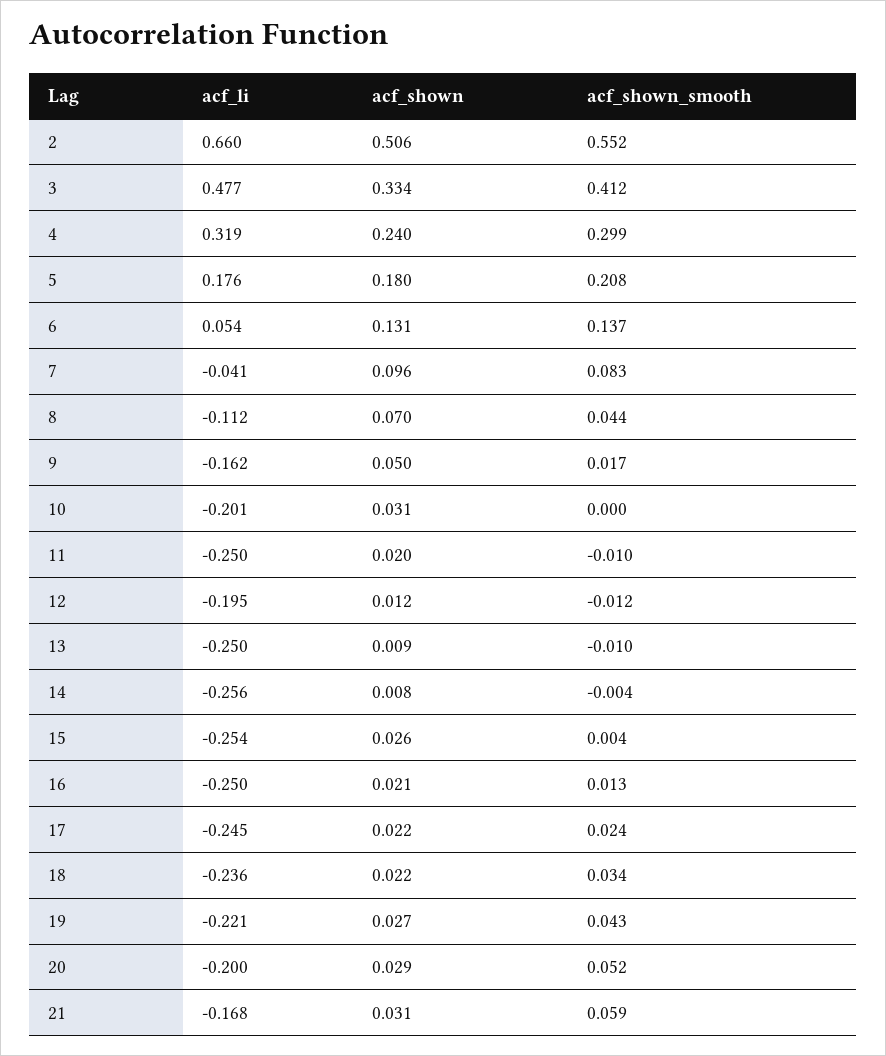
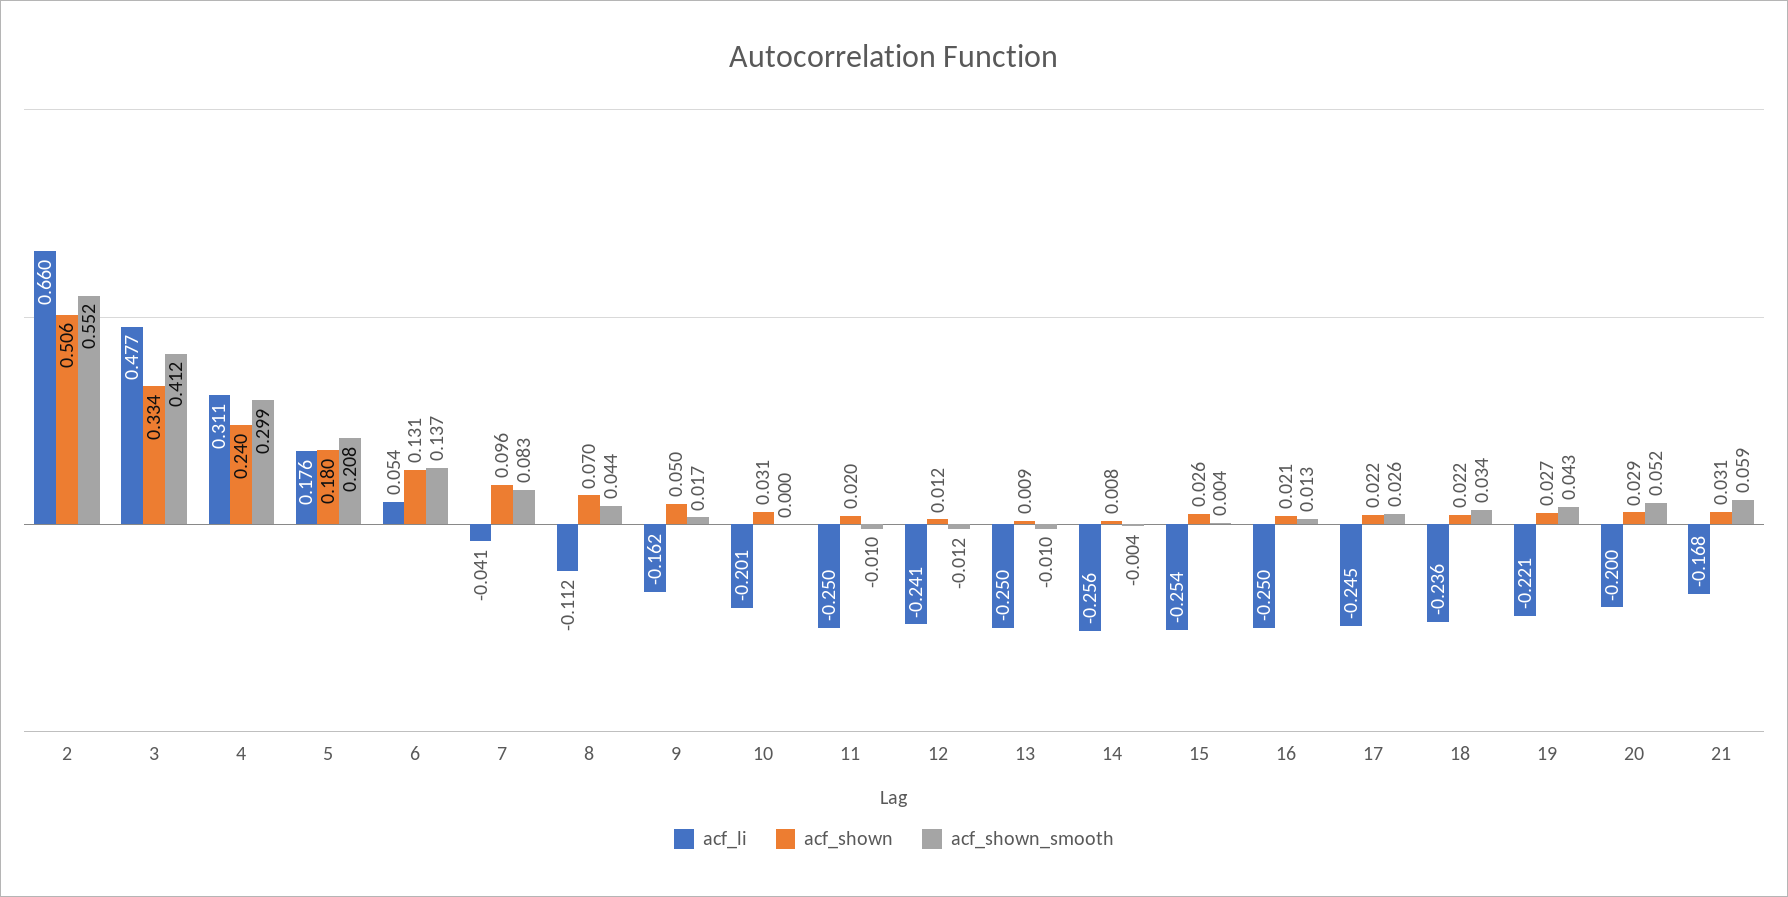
  {
    "acf_li": {
      "2": 0.66,
      "3": 0.477,
-     "4": 0.319,
+     "4": 0.311,
      "5": 0.176,
      "6": 0.054,
      "7": -0.041,
      "8": -0.112,
      "9": -0.162,
      "10": -0.201,
      "11": -0.25,
-     "12": -0.195,
+     "12": -0.241,
      "13": -0.25,
      "14": -0.256,
      "15": -0.254,
      "16": -0.25,
      "17": -0.245,
      "18": -0.236,
      "19": -0.221,
      "20": -0.2,
      "21": -0.168
    },
    "acf_shown": {
      "2": 0.506,
      "3": 0.334,
      "4": 0.24,
      "5": 0.18,
      "6": 0.131,
      "7": 0.096,
      "8": 0.07,
      "9": 0.05,
      "10": 0.031,
      "11": 0.02,
      "12": 0.012,
      "13": 0.009,
      "14": 0.008,
      "15": 0.026,
      "16": 0.021,
      "17": 0.022,
      "18": 0.022,
      "19": 0.027,
      "20": 0.029,
      "21": 0.031
    },
    "acf_shown_smooth": {
      "2": 0.552,
      "3": 0.412,
      "4": 0.299,
      "5": 0.208,
      "6": 0.137,
      "7": 0.083,
      "8": 0.044,
      "9": 0.017,
      "10": 0,
      "11": -0.01,
      "12": -0.012,
      "13": -0.01,
      "14": -0.004,
      "15": 0.004,
      "16": 0.013,
-     "17": 0.024,
+     "17": 0.026,
      "18": 0.034,
      "19": 0.043,
      "20": 0.052,
      "21": 0.059
    }
  }

